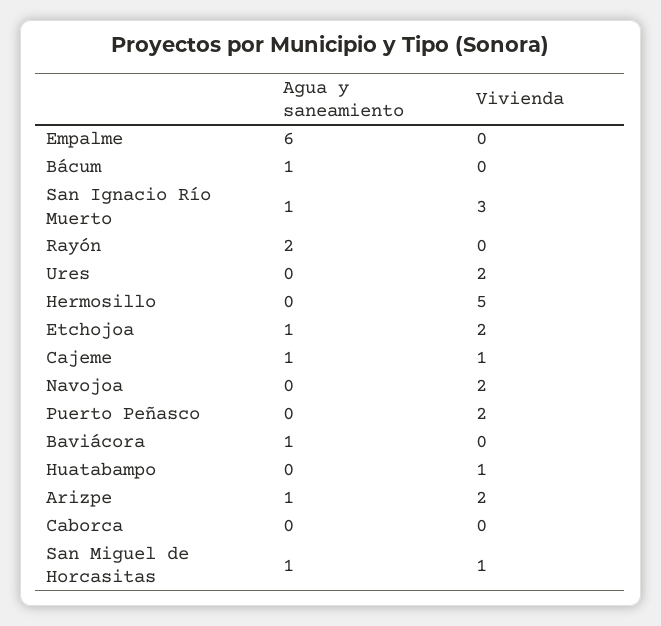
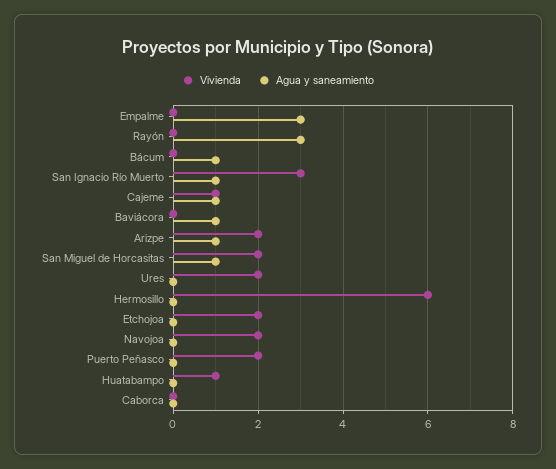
  {
    "Agua y saneamiento": {
-     "Empalme": 6,
+     "Empalme": 3,
      "Bácum": 1,
      "San Ignacio Río Muerto": 1,
-     "Rayón": 2,
+     "Rayón": 3,
      "Ures": 0,
      "Hermosillo": 0,
-     "Etchojoa": 1,
+     "Etchojoa": 0,
      "Cajeme": 1,
      "Navojoa": 0,
      "Puerto Peñasco": 0,
      "Baviácora": 1,
      "Huatabampo": 0,
      "Arizpe": 1,
      "Caborca": 0,
      "San Miguel de Horcasitas": 1
    },
    "Vivienda": {
      "Empalme": 0,
      "Bácum": 0,
      "San Ignacio Río Muerto": 3,
      "Rayón": 0,
      "Ures": 2,
-     "Hermosillo": 5,
+     "Hermosillo": 6,
      "Etchojoa": 2,
      "Cajeme": 1,
      "Navojoa": 2,
      "Puerto Peñasco": 2,
      "Baviácora": 0,
      "Huatabampo": 1,
      "Arizpe": 2,
      "Caborca": 0,
-     "San Miguel de Horcasitas": 1
+     "San Miguel de Horcasitas": 2
    }
  }

